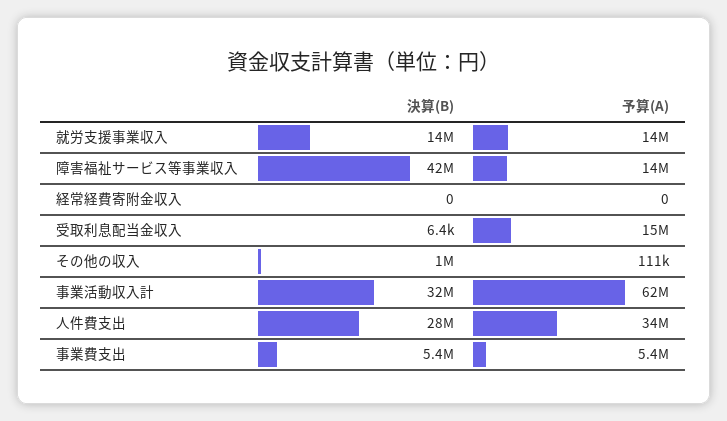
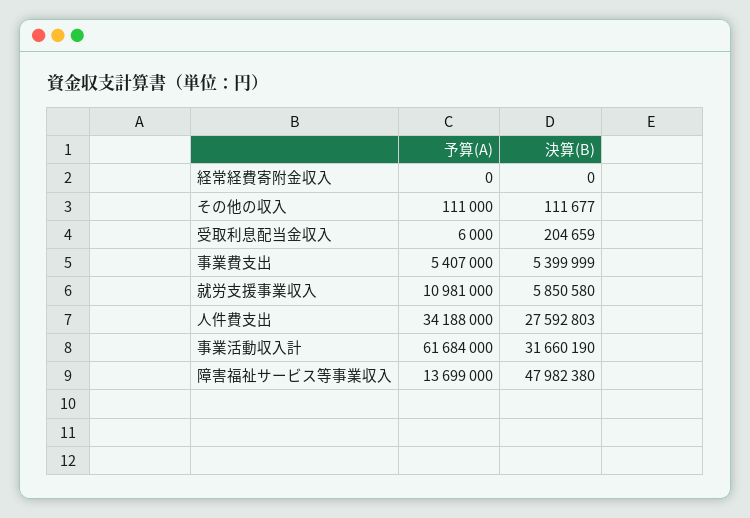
  {
    "決算(B)": {
-     "就労支援事業収入": 14000000,
+     "就労支援事業収入": 5850580,
-     "障害福祉サービス等事業収入": 42000000,
+     "障害福祉サービス等事業収入": 47982380,
      "経常経費寄附金収入": 0,
-     "受取利息配当金収入": 6400,
+     "受取利息配当金収入": 204659,
-     "その他の収入": 1000000,
+     "その他の収入": 111677,
      "事業活動収入計": 31660190,
      "人件費支出": 27592803,
      "事業費支出": 5399999
    },
    "予算(A)": {
-     "就労支援事業収入": 14000000,
+     "就労支援事業収入": 10981000,
      "障害福祉サービス等事業収入": 13699000,
      "経常経費寄附金収入": 0,
-     "受取利息配当金収入": 15000000,
+     "受取利息配当金収入": 6000,
      "その他の収入": 111000,
      "事業活動収入計": 61684000,
      "人件費支出": 34188000,
      "事業費支出": 5407000
    }
  }

